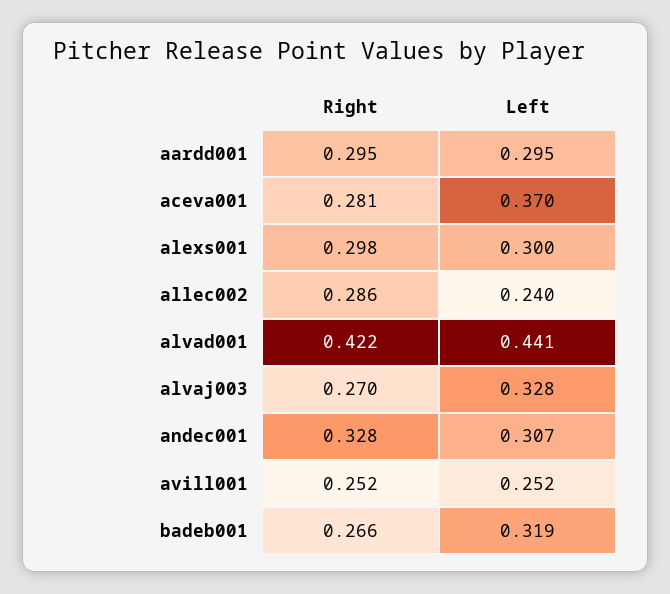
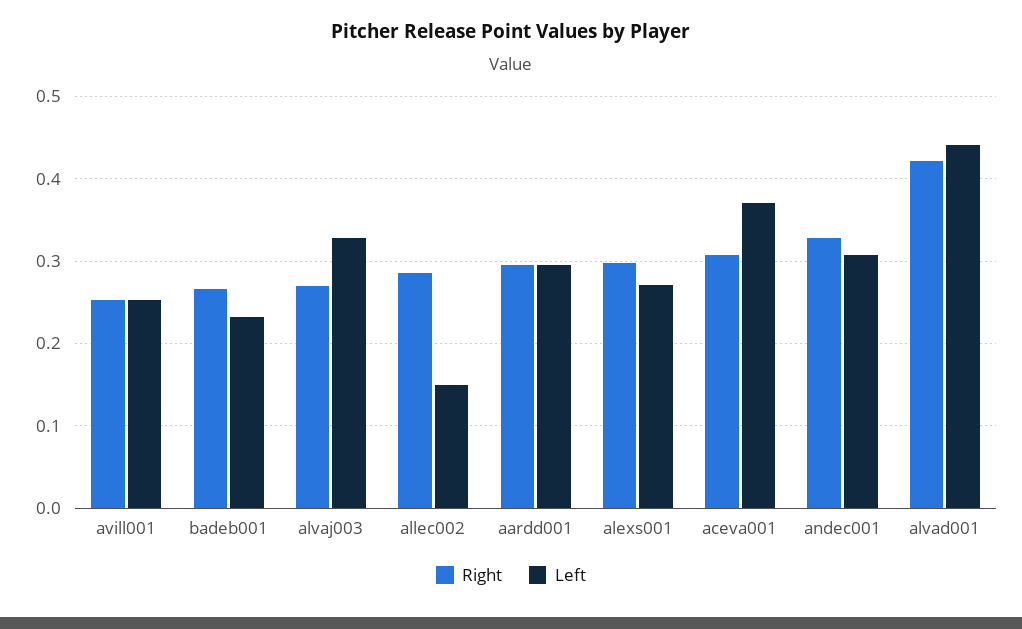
  {
    "Right": {
      "aardd001": 0.295,
-     "aceva001": 0.281,
+     "aceva001": 0.31,
      "alexs001": 0.298,
      "allec002": 0.286,
      "alvad001": 0.422,
      "alvaj003": 0.27,
      "andec001": 0.328,
      "avill001": 0.252,
      "badeb001": 0.266
    },
    "Left": {
      "aardd001": 0.295,
      "aceva001": 0.37,
-     "alexs001": 0.3,
+     "alexs001": 0.27,
-     "allec002": 0.24,
+     "allec002": 0.15,
      "alvad001": 0.441,
      "alvaj003": 0.328,
      "andec001": 0.307,
      "avill001": 0.252,
-     "badeb001": 0.319
+     "badeb001": 0.23
    }
  }

